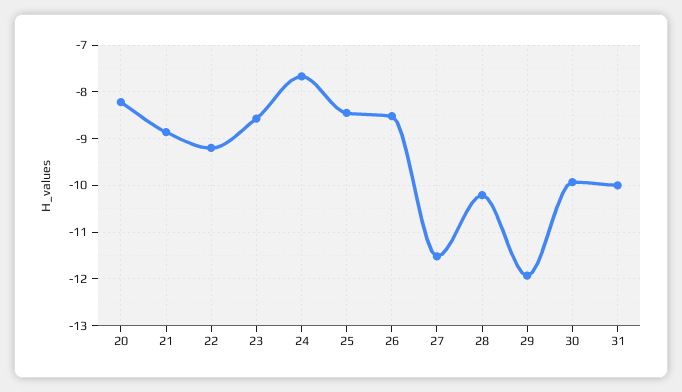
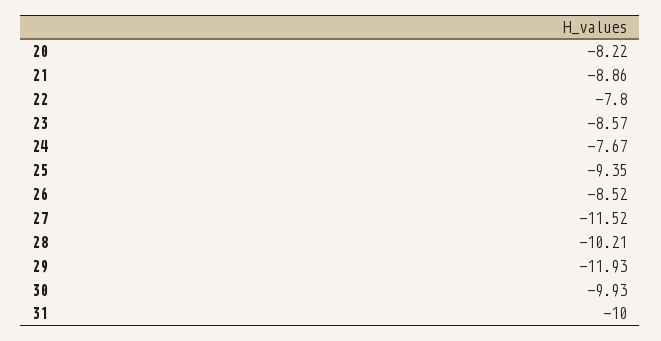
  {
    "20": -8.22,
    "21": -8.86,
-   "22": -9.2,
+   "22": -7.8,
    "23": -8.57,
    "24": -7.67,
-   "25": -8.4,
+   "25": -9.35,
    "26": -8.52,
    "27": -11.52,
    "28": -10.21,
    "29": -11.93,
    "30": -9.93,
    "31": -10
  }

